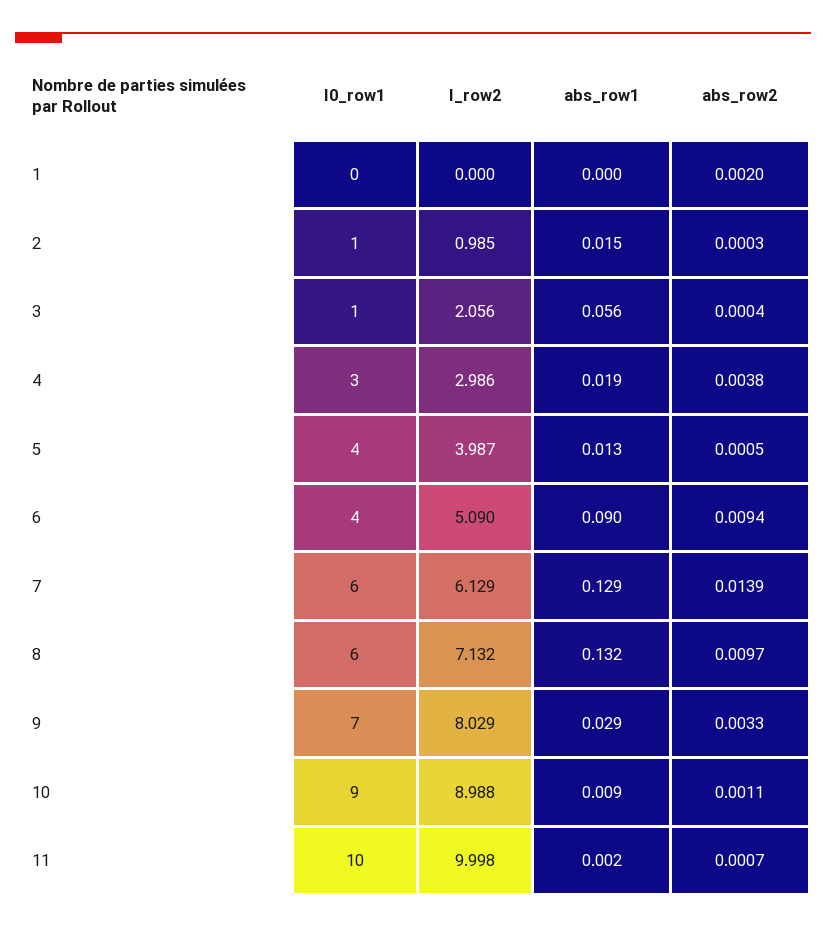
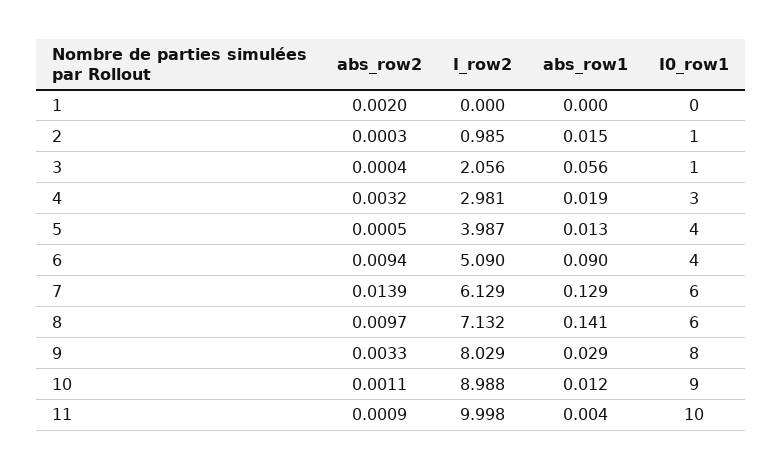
  {
    "I0_row1": {
      "1": 0,
      "2": 1,
      "3": 1,
      "4": 3,
      "5": 4,
      "6": 4,
      "7": 6,
      "8": 6,
-     "9": 7,
+     "9": 8,
      "10": 9,
      "11": 10
    },
    "I_row2": {
      "1": 0,
      "2": 0.985,
      "3": 2.056,
-     "4": 2.986,
+     "4": 2.981,
      "5": 3.987,
      "6": 5.09,
      "7": 6.129,
      "8": 7.132,
      "9": 8.029,
      "10": 8.988,
      "11": 9.998
    },
    "abs_row1": {
      "1": 0,
      "2": 0.015,
      "3": 0.056,
      "4": 0.019,
      "5": 0.013,
      "6": 0.09,
      "7": 0.129,
-     "8": 0.132,
+     "8": 0.141,
      "9": 0.029,
-     "10": 0.009,
+     "10": 0.012,
-     "11": 0.002
+     "11": 0.004
    },
    "abs_row2": {
      "1": 0.002,
      "2": 0.0003,
      "3": 0.0004,
-     "4": 0.0038,
+     "4": 0.0032,
      "5": 0.0005,
      "6": 0.0094,
      "7": 0.0139,
      "8": 0.0097,
      "9": 0.0033,
      "10": 0.0011,
-     "11": 0.0007
+     "11": 0.0009
    }
  }

